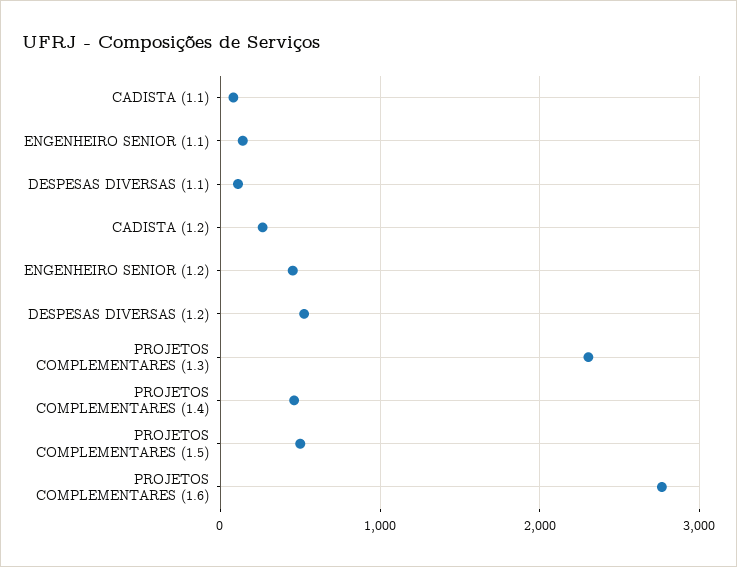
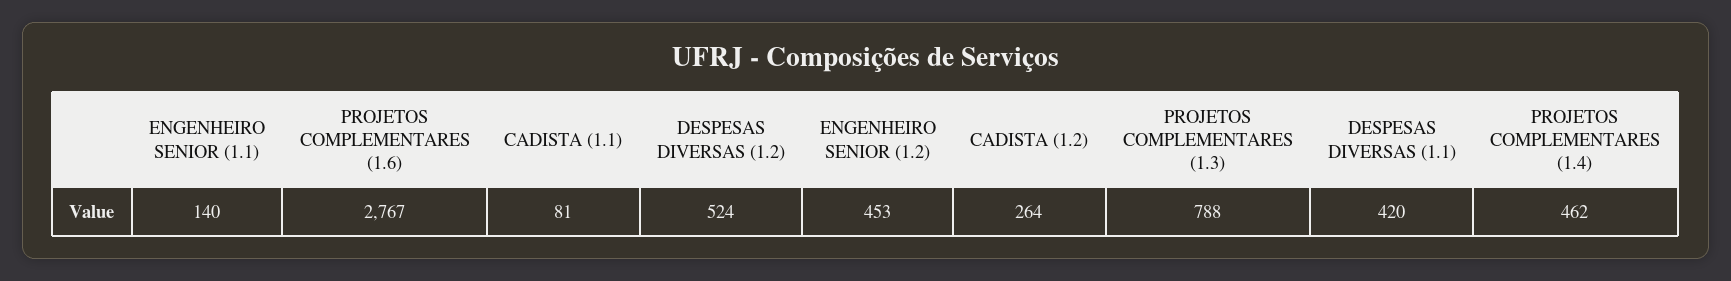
  {
    "CADISTA (1.1)": 81,
    "ENGENHEIRO SENIOR (1.1)": 140,
-   "DESPESAS DIVERSAS (1.1)": 100,
+   "DESPESAS DIVERSAS (1.1)": 420,
    "CADISTA (1.2)": 264,
    "ENGENHEIRO SENIOR (1.2)": 453,
    "DESPESAS DIVERSAS (1.2)": 524,
-   "PROJETOS COMPLEMENTARES (1.3)": 2300,
+   "PROJETOS COMPLEMENTARES (1.3)": 788,
    "PROJETOS COMPLEMENTARES (1.4)": 462,
-   "PROJETOS COMPLEMENTARES (1.5)": 500,
    "PROJETOS COMPLEMENTARES (1.6)": 2767
  }

